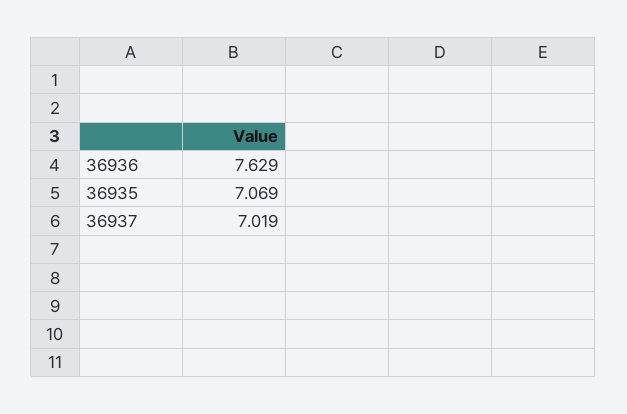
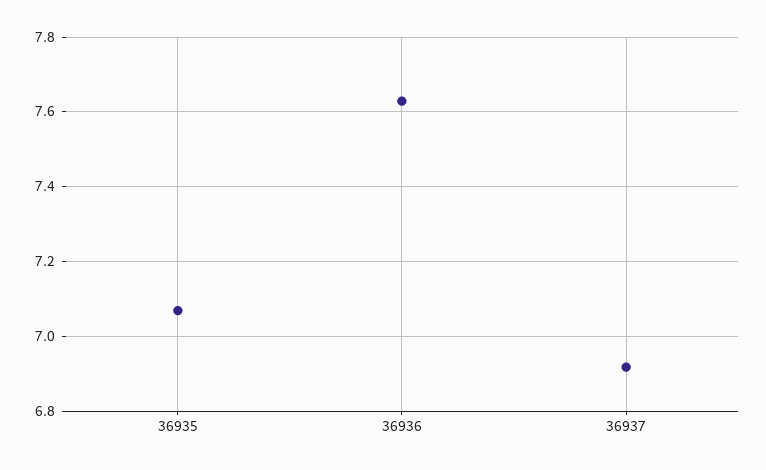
  {
    "36936": 7.629,
    "36935": 7.069,
-   "36937": 7.019
+   "36937": 6.92
  }

